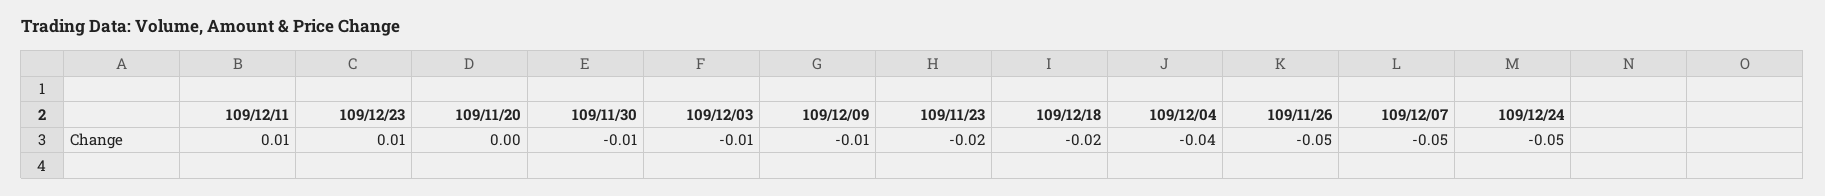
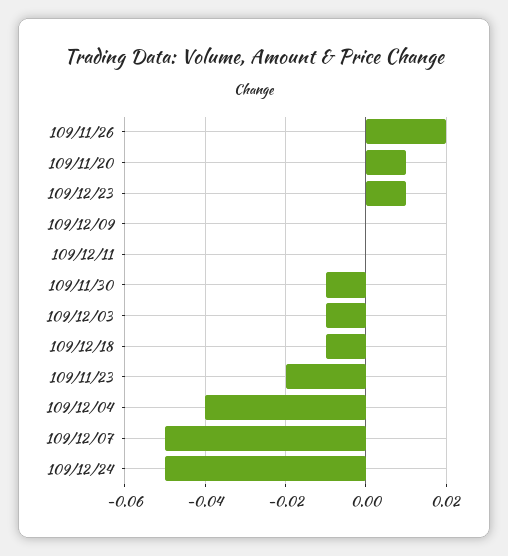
  {
-   "109/12/11": 0.01,
+   "109/12/11": 0,
    "109/12/23": 0.01,
-   "109/11/20": 0,
+   "109/11/20": 0.01,
    "109/11/30": -0.01,
    "109/12/03": -0.01,
-   "109/12/09": -0.01,
+   "109/12/09": 0,
    "109/11/23": -0.02,
-   "109/12/18": -0.02,
+   "109/12/18": -0.01,
    "109/12/04": -0.04,
-   "109/11/26": -0.05,
+   "109/11/26": 0.02,
    "109/12/07": -0.05,
    "109/12/24": -0.05
  }

